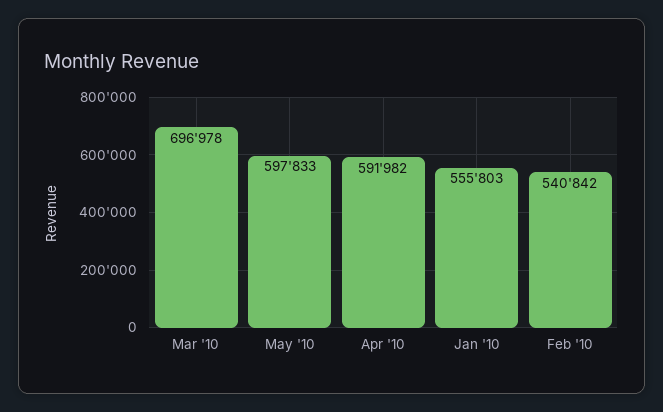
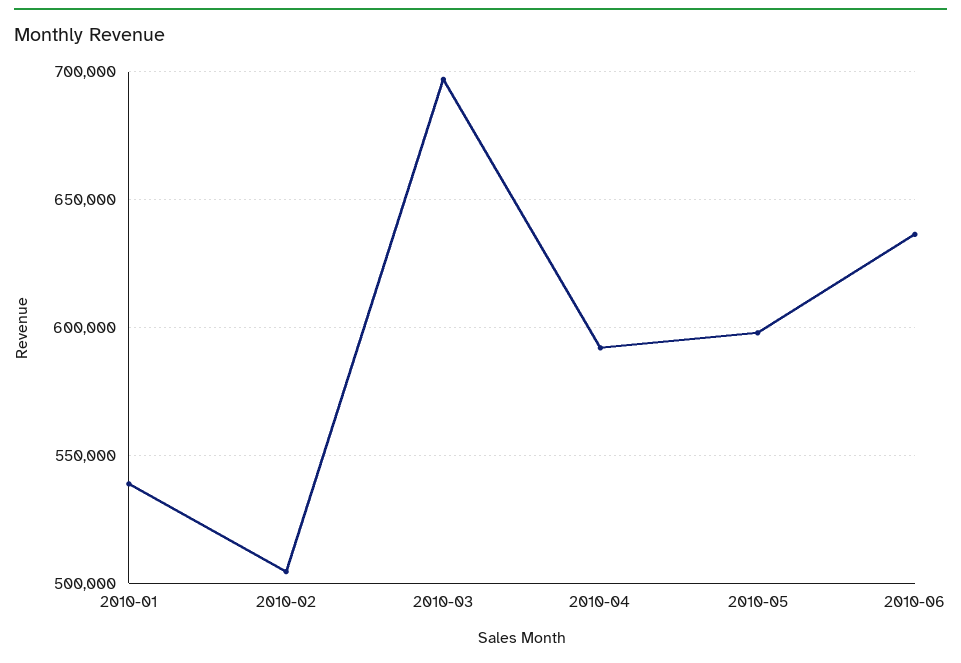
  {
    "Mar '10": 696978,
    "May '10": 597833,
    "Apr '10": 591982,
-   "Jan '10": 555803,
+   "Jan '10": 540000,
-   "Feb '10": 540842
+   "Feb '10": 505000,
+   "2010-06": 635000
  }

